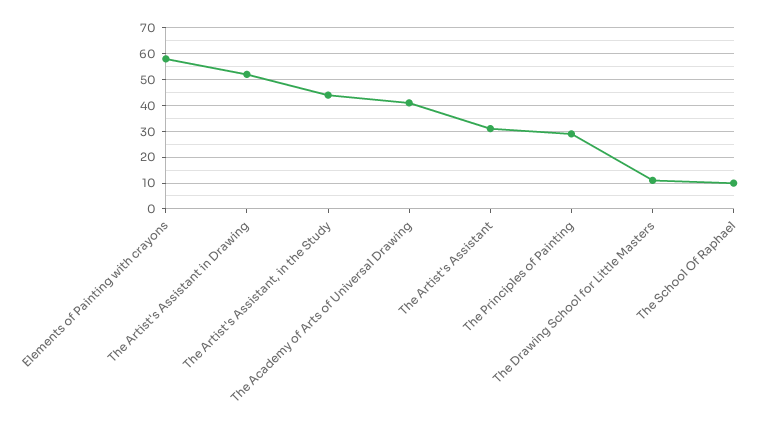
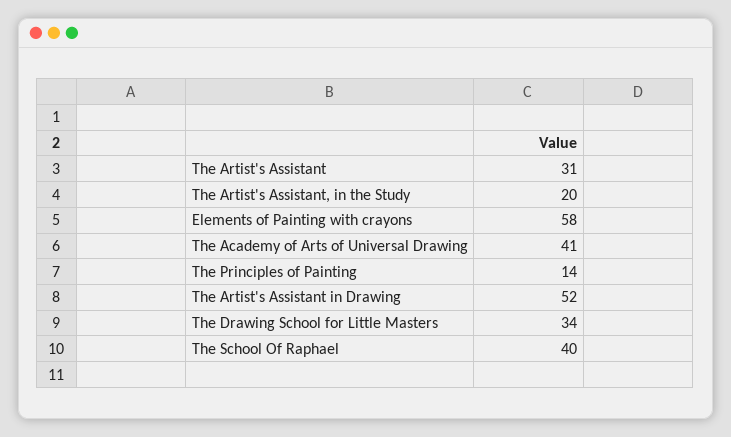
  {
    "Elements of Painting with crayons": 58,
    "The Artist's Assistant in Drawing": 52,
-   "The Artist's Assistant, in the Study": 45,
+   "The Artist's Assistant, in the Study": 20,
    "The Academy of Arts of Universal Drawing": 41,
    "The Artist's Assistant": 31,
-   "The Principles of Painting": 30,
+   "The Principles of Painting": 14,
-   "The Drawing School for Little Masters": 10,
+   "The Drawing School for Little Masters": 34,
-   "The School Of Raphael": 10
+   "The School Of Raphael": 40
  }

